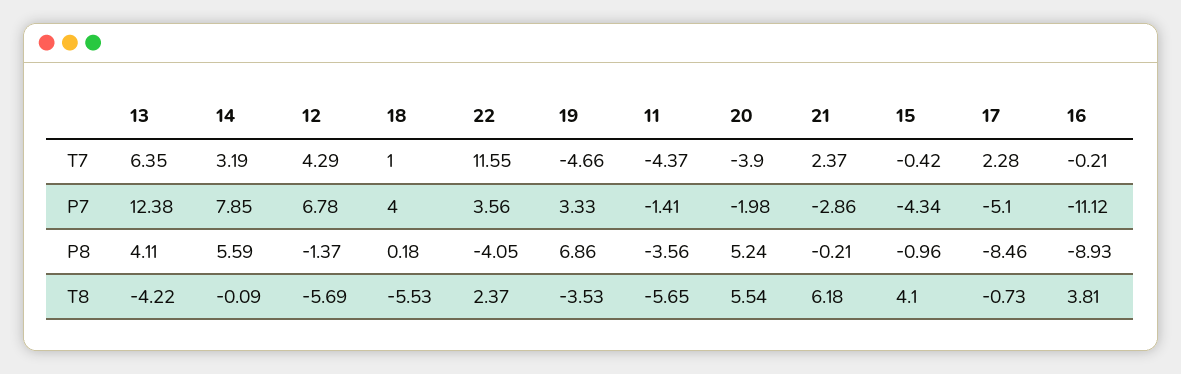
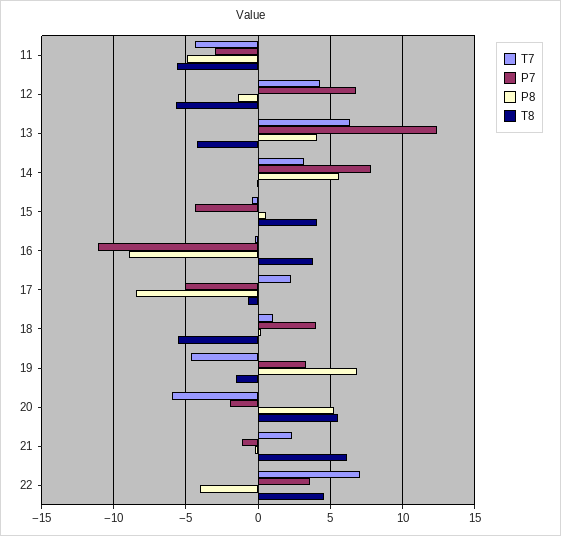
  {
    "T7": {
      "13": 6.35,
      "14": 3.19,
      "12": 4.29,
      "18": 1,
-     "22": 11.55,
+     "22": 7,
      "19": -4.66,
      "11": -4.37,
-     "20": -3.9,
+     "20": -6,
      "21": 2.37,
      "15": -0.42,
      "17": 2.28,
      "16": -0.21
    },
    "P7": {
      "13": 12.38,
      "14": 7.85,
      "12": 6.78,
      "18": 4,
      "22": 3.56,
      "19": 3.33,
-     "11": -1.41,
+     "11": -3,
      "20": -1.98,
-     "21": -2.86,
+     "21": -1,
      "15": -4.34,
      "17": -5.1,
      "16": -11.12
    },
    "P8": {
      "13": 4.11,
      "14": 5.59,
      "12": -1.37,
      "18": 0.18,
      "22": -4.05,
      "19": 6.86,
-     "11": -3.56,
+     "11": -5,
      "20": 5.24,
      "21": -0.21,
-     "15": -0.96,
+     "15": 0.5,
      "17": -8.46,
      "16": -8.93
    },
    "T8": {
      "13": -4.22,
      "14": -0.09,
      "12": -5.69,
      "18": -5.53,
-     "22": 2.37,
+     "22": 4.5,
-     "19": -3.53,
+     "19": -1.5,
      "11": -5.65,
      "20": 5.54,
      "21": 6.18,
      "15": 4.1,
      "17": -0.73,
      "16": 3.81
    }
  }

